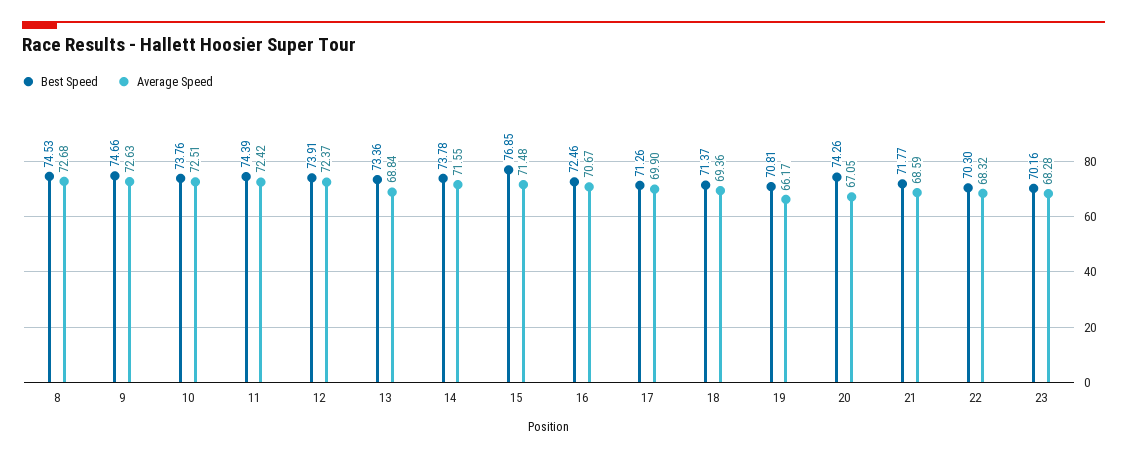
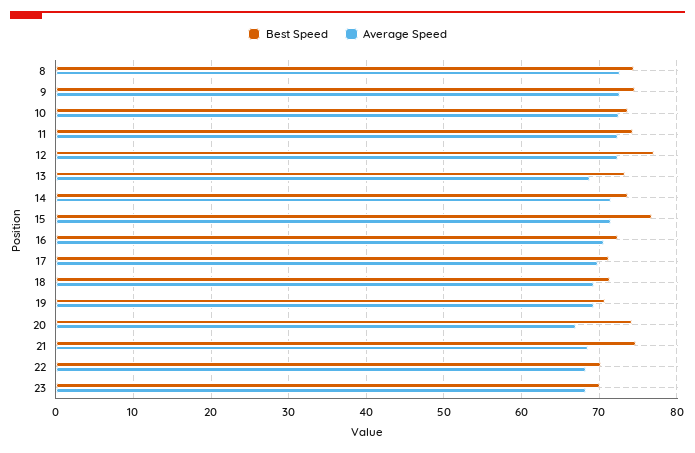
  {
    "Best Speed": {
      "8": 74.53,
      "9": 74.66,
      "10": 73.76,
      "11": 74.39,
-     "12": 73.91,
+     "12": 77,
      "13": 73.36,
      "14": 73.78,
      "15": 76.85,
      "16": 72.46,
      "17": 71.26,
      "18": 71.37,
      "19": 70.81,
      "20": 74.26,
-     "21": 71.77,
+     "21": 75,
      "22": 70.3,
      "23": 70.16
    },
    "Average Speed": {
      "8": 72.68,
      "9": 72.63,
      "10": 72.51,
      "11": 72.42,
      "12": 72.37,
      "13": 68.84,
      "14": 71.55,
      "15": 71.48,
      "16": 70.67,
      "17": 69.9,
      "18": 69.36,
-     "19": 66.17,
+     "19": 69,
      "20": 67.05,
      "21": 68.59,
      "22": 68.32,
      "23": 68.28
    }
  }

